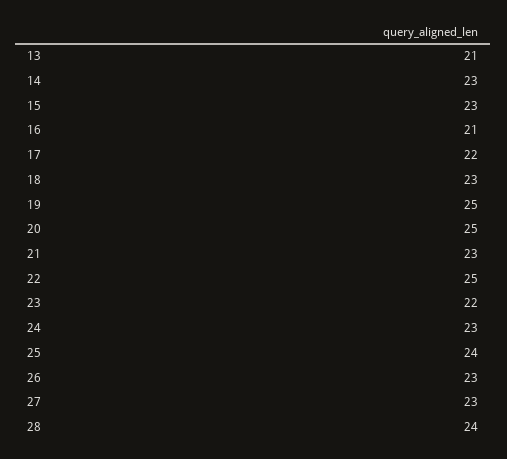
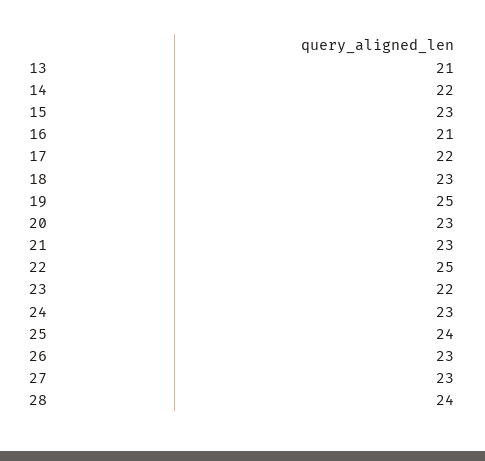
  {
    "13": 21,
-   "14": 23,
+   "14": 22,
    "15": 23,
    "16": 21,
    "17": 22,
    "18": 23,
    "19": 25,
-   "20": 25,
+   "20": 23,
    "21": 23,
    "22": 25,
    "23": 22,
    "24": 23,
    "25": 24,
    "26": 23,
    "27": 23,
    "28": 24
  }

